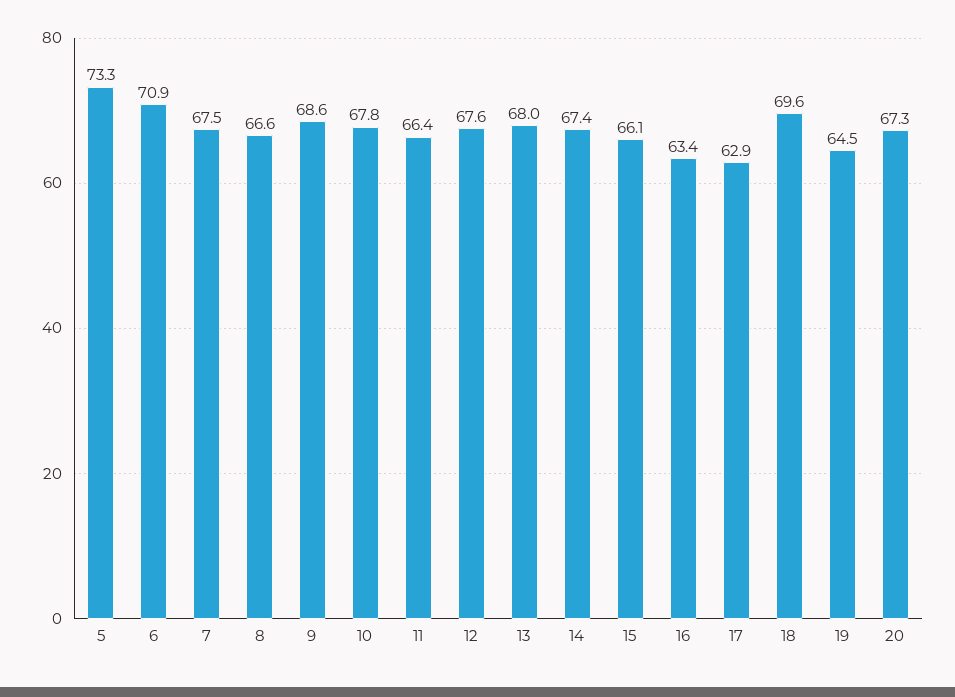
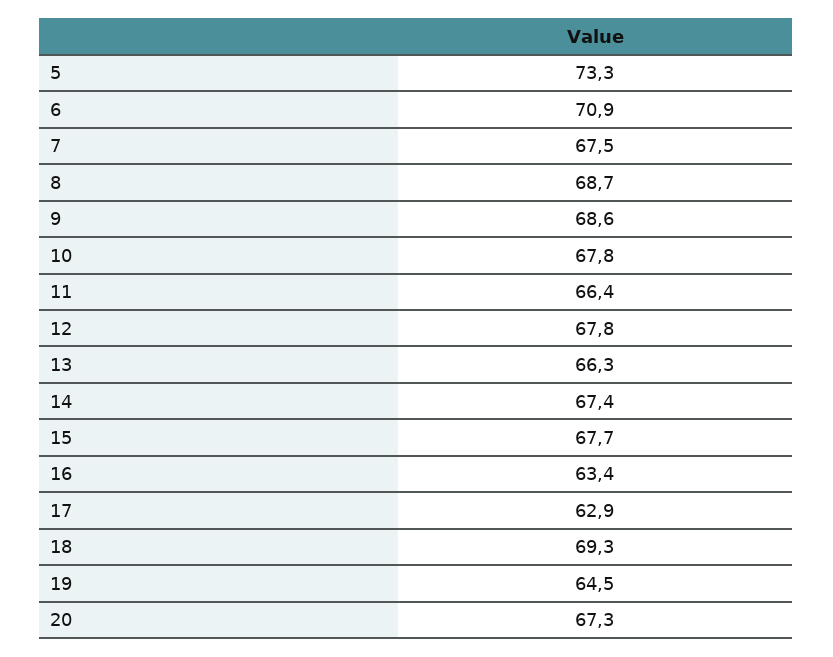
  {
    "5": 73.3,
    "6": 70.9,
    "7": 67.5,
-   "8": 66.6,
+   "8": 68.7,
    "9": 68.6,
    "10": 67.8,
    "11": 66.4,
-   "12": 67.6,
+   "12": 67.8,
-   "13": 68,
+   "13": 66.3,
    "14": 67.4,
-   "15": 66.1,
+   "15": 67.7,
    "16": 63.4,
    "17": 62.9,
-   "18": 69.6,
+   "18": 69.3,
    "19": 64.5,
    "20": 67.3
  }

